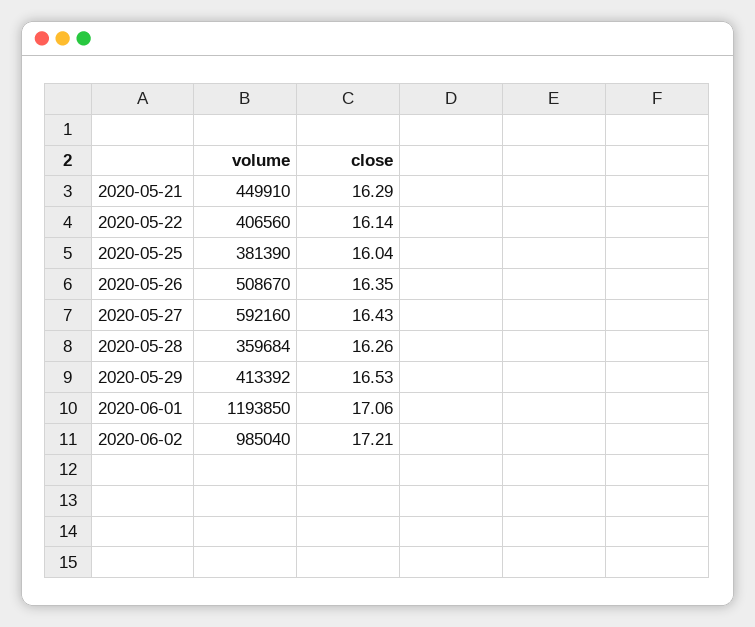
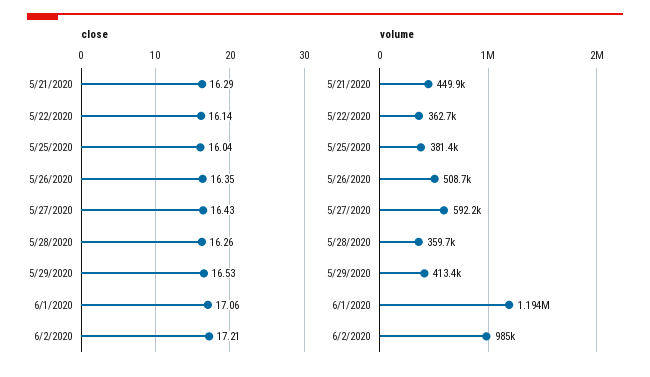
  {
    "volume": {
      "2020-05-21": 449910,
-     "2020-05-22": 406560,
+     "2020-05-22": 362700,
      "2020-05-25": 381390,
      "2020-05-26": 508670,
      "2020-05-27": 592160,
      "2020-05-28": 359684,
      "2020-05-29": 413392,
      "2020-06-01": 1193850,
      "2020-06-02": 985040
    },
    "close": {
      "2020-05-21": 16.29,
      "2020-05-22": 16.14,
      "2020-05-25": 16.04,
      "2020-05-26": 16.35,
      "2020-05-27": 16.43,
      "2020-05-28": 16.26,
      "2020-05-29": 16.53,
      "2020-06-01": 17.06,
      "2020-06-02": 17.21
    }
  }

